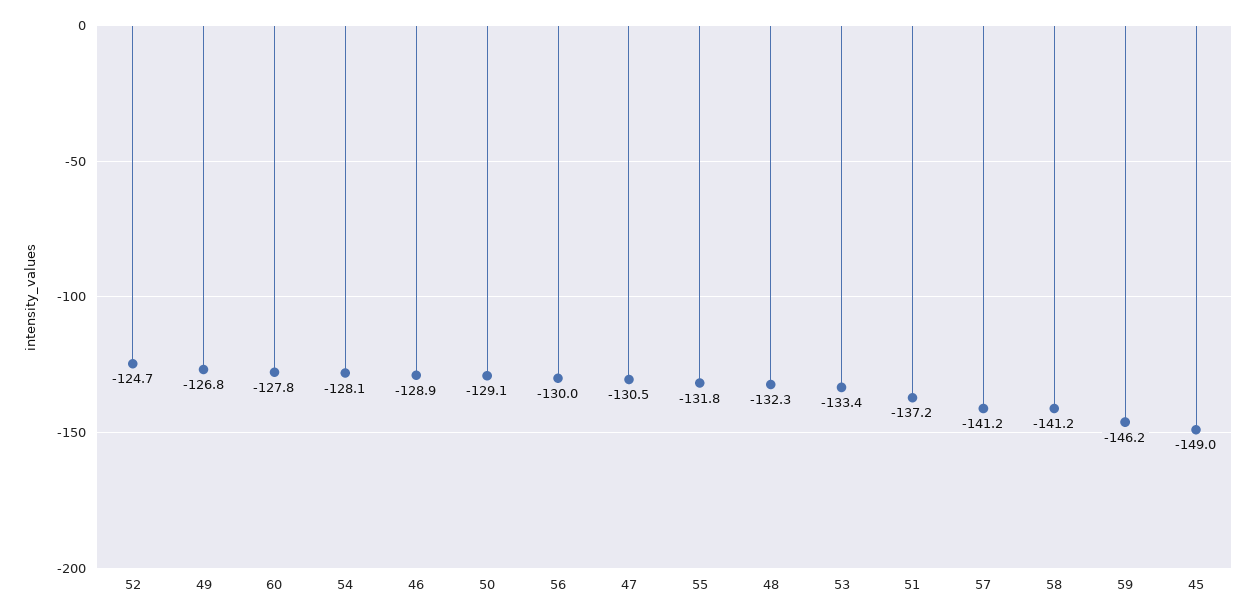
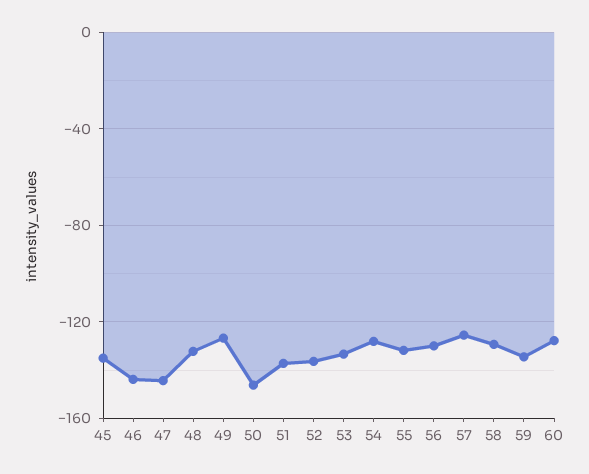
  {
-   "52": -124.7,
+   "52": -135,
    "49": -126.8,
    "60": -127.8,
    "54": -128.1,
-   "46": -128.9,
+   "46": -145,
-   "50": -129.1,
+   "50": -145,
    "56": -130,
-   "47": -130.5,
+   "47": -145,
    "55": -131.8,
    "48": -132.3,
    "53": -133.4,
    "51": -137.2,
-   "57": -141.2,
+   "57": -125,
-   "58": -141.2,
+   "58": -130,
-   "59": -146.2,
+   "59": -135,
-   "45": -149
+   "45": -135
  }

